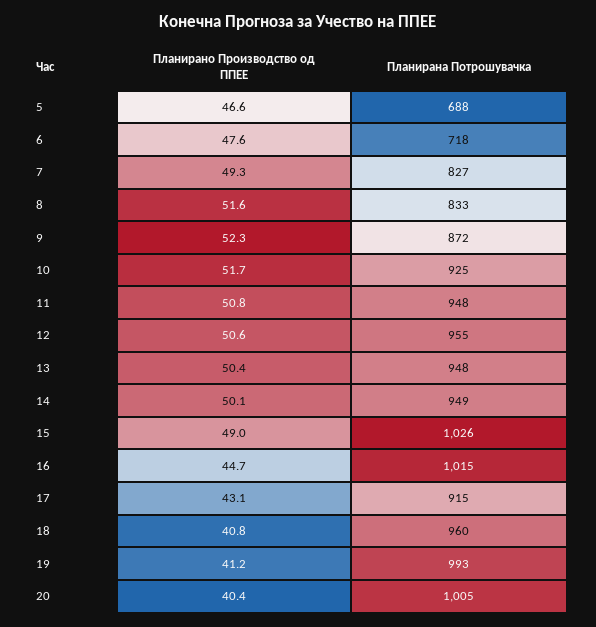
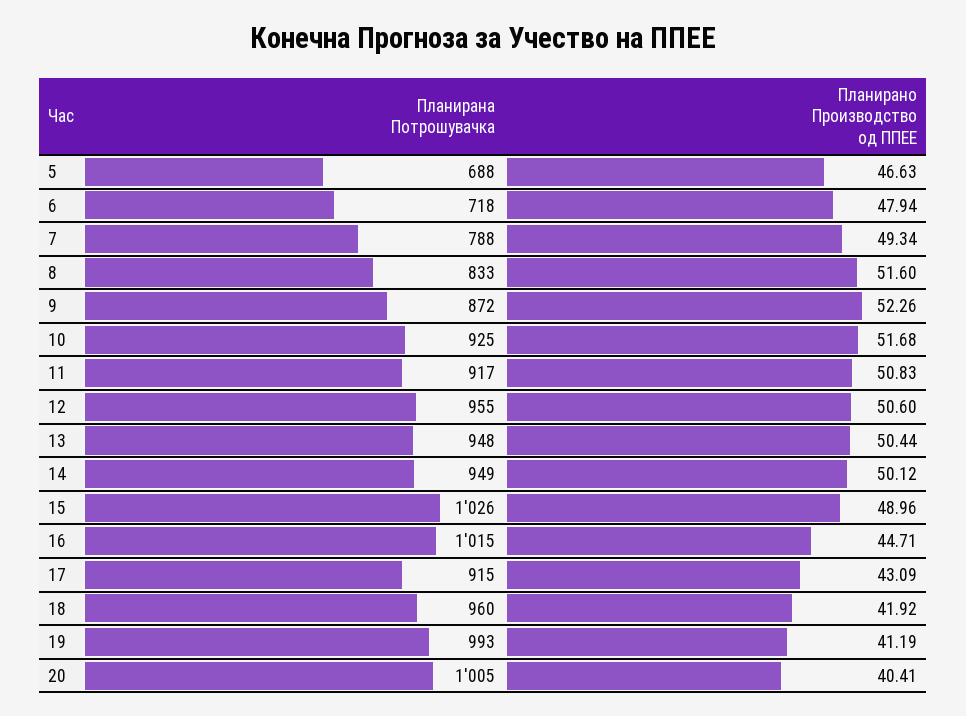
  {
    "Планирано Производство од ППЕЕ": {
      "5": 46.63,
-     "6": 47.6,
+     "6": 47.94,
      "7": 49.34,
      "8": 51.6,
      "9": 52.26,
      "10": 51.68,
      "11": 50.83,
      "12": 50.6,
      "13": 50.44,
      "14": 50.12,
      "15": 48.96,
      "16": 44.71,
      "17": 43.09,
-     "18": 40.8,
+     "18": 41.92,
      "19": 41.19,
      "20": 40.41
    },
    "Планирана Потрошувачка": {
      "5": 688,
      "6": 718,
-     "7": 827,
+     "7": 788,
      "8": 833,
      "9": 872,
      "10": 925,
-     "11": 948,
+     "11": 917,
      "12": 955,
      "13": 948,
      "14": 949,
      "15": 1026,
      "16": 1015,
      "17": 915,
      "18": 960,
      "19": 993,
      "20": 1005
    }
  }

